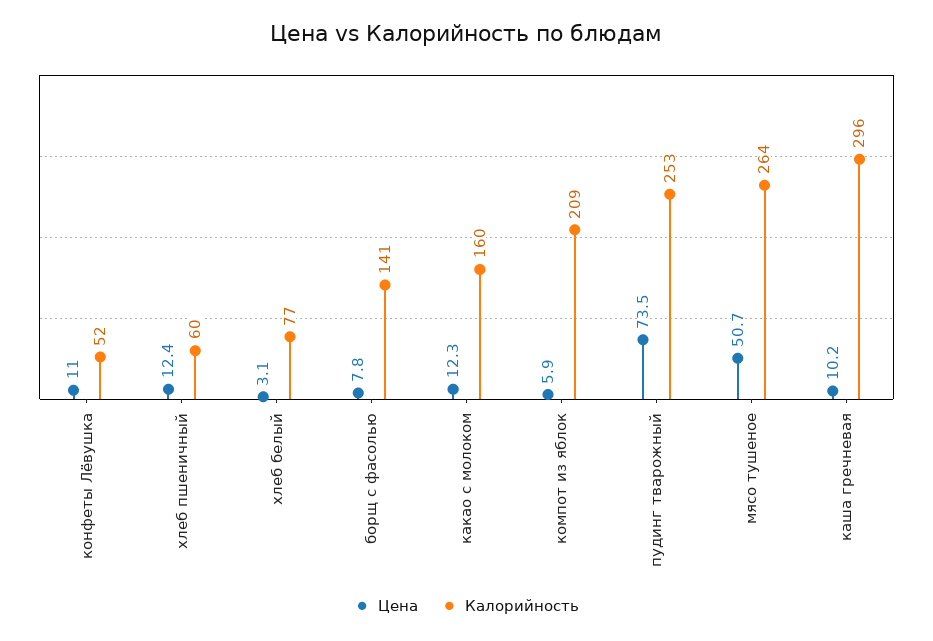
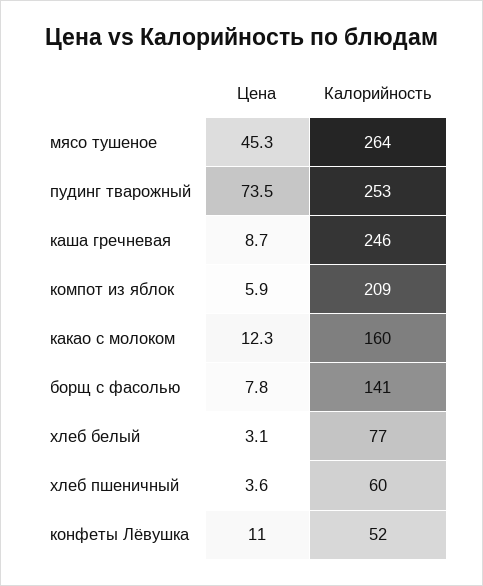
  {
    "Цена": {
      "конфеты Лёвушка": 11,
-     "хлеб пшеничный": 12.4,
+     "хлеб пшеничный": 3.6,
      "хлеб белый": 3.1,
      "борщ с фасолью": 7.8,
      "какао с молоком": 12.3,
      "компот из яблок": 5.9,
      "пудинг тварожный": 73.5,
-     "мясо тушеное": 50.7,
+     "мясо тушеное": 45.3,
-     "каша гречневая": 10.2
+     "каша гречневая": 8.7
    },
    "Калорийность": {
      "конфеты Лёвушка": 52,
      "хлеб пшеничный": 60,
      "хлеб белый": 77,
      "борщ с фасолью": 141,
      "какао с молоком": 160,
      "компот из яблок": 209,
      "пудинг тварожный": 253,
      "мясо тушеное": 264,
-     "каша гречневая": 296
+     "каша гречневая": 246
    }
  }

